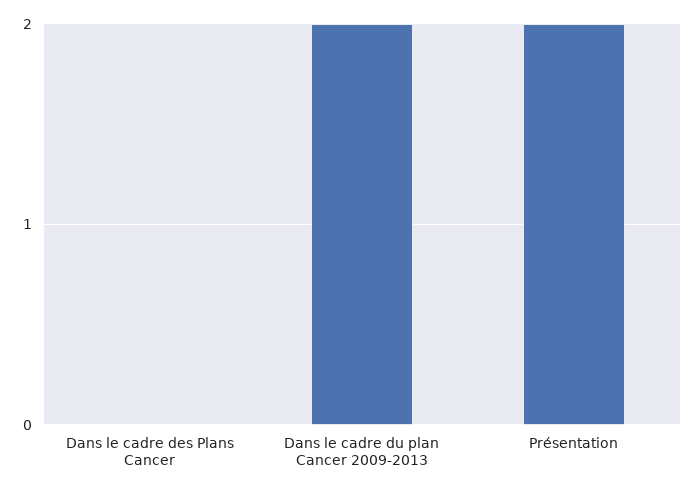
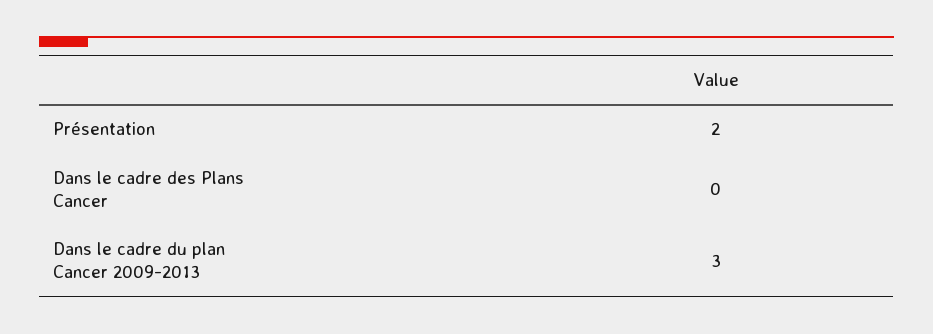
  {
    "Dans le cadre des Plans Cancer": 0,
-   "Dans le cadre du plan Cancer 2009-2013": 2,
+   "Dans le cadre du plan Cancer 2009-2013": 3,
    "Présentation": 2
  }

